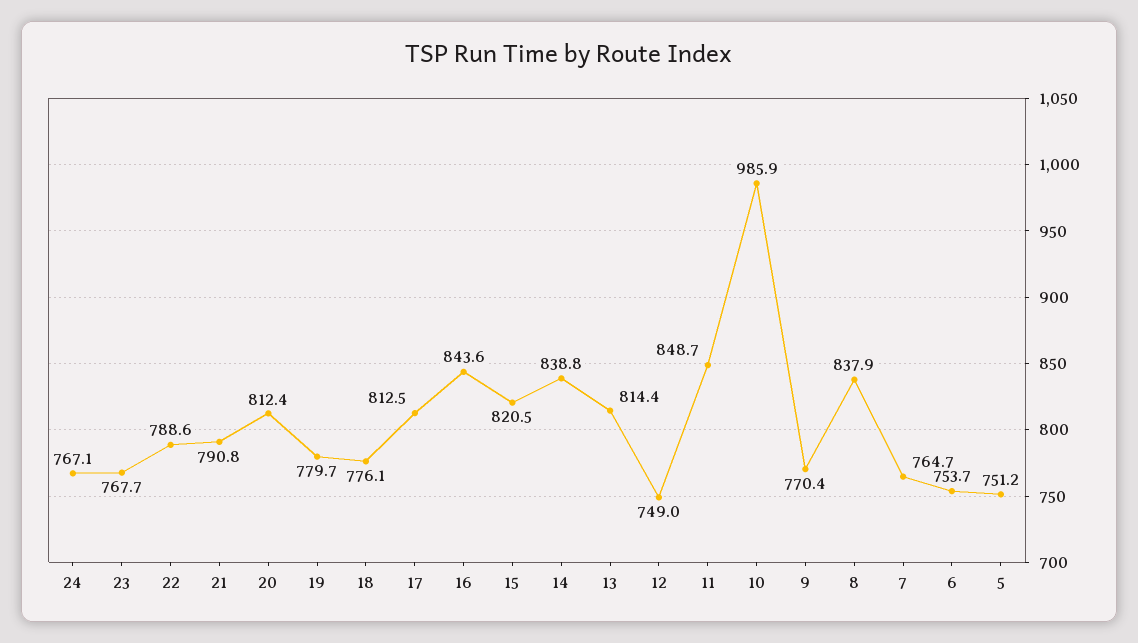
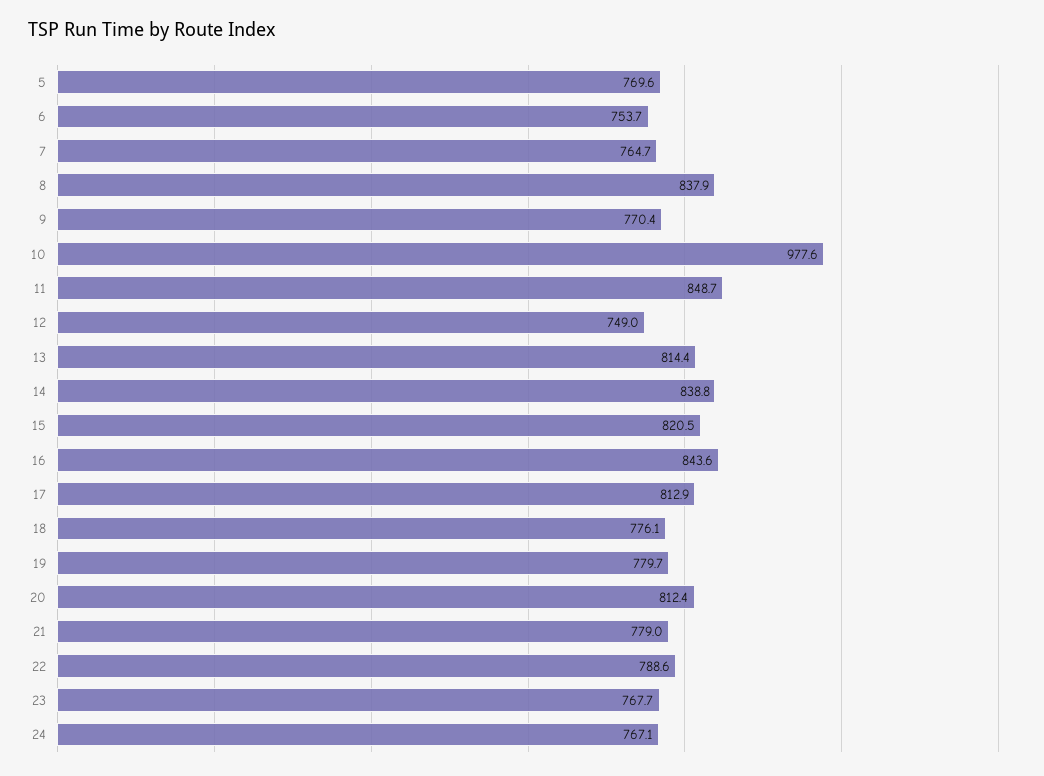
  {
    "24": 767.1,
    "23": 767.7,
    "22": 788.6,
-   "21": 790.8,
+   "21": 779,
    "20": 812.4,
    "19": 779.7,
    "18": 776.1,
-   "17": 812.5,
+   "17": 812.9,
    "16": 843.6,
    "15": 820.5,
    "14": 838.8,
    "13": 814.4,
    "12": 749,
    "11": 848.7,
-   "10": 985.9,
+   "10": 977.6,
    "9": 770.4,
    "8": 837.9,
    "7": 764.7,
    "6": 753.7,
-   "5": 751.2
+   "5": 769.6
  }

